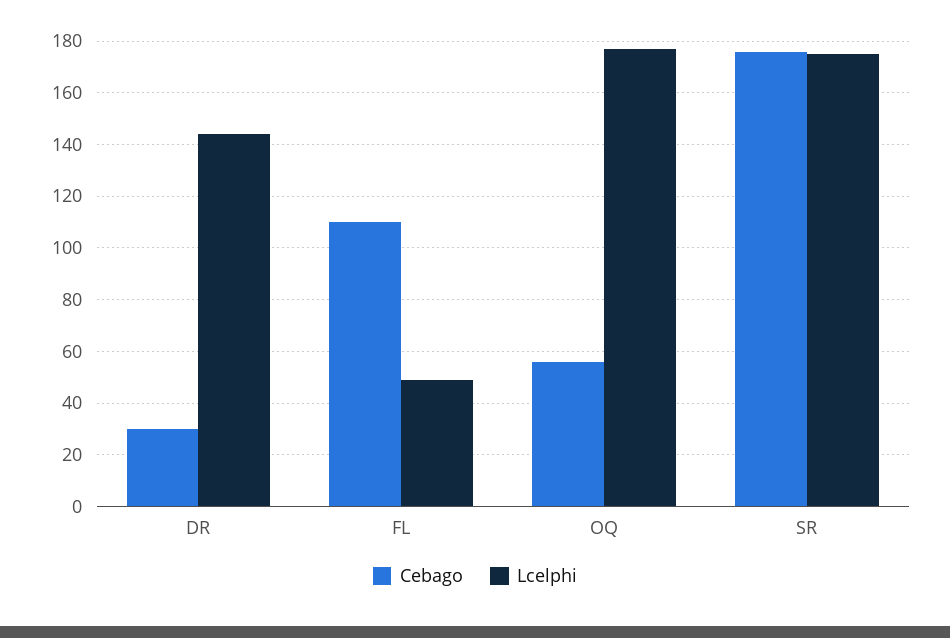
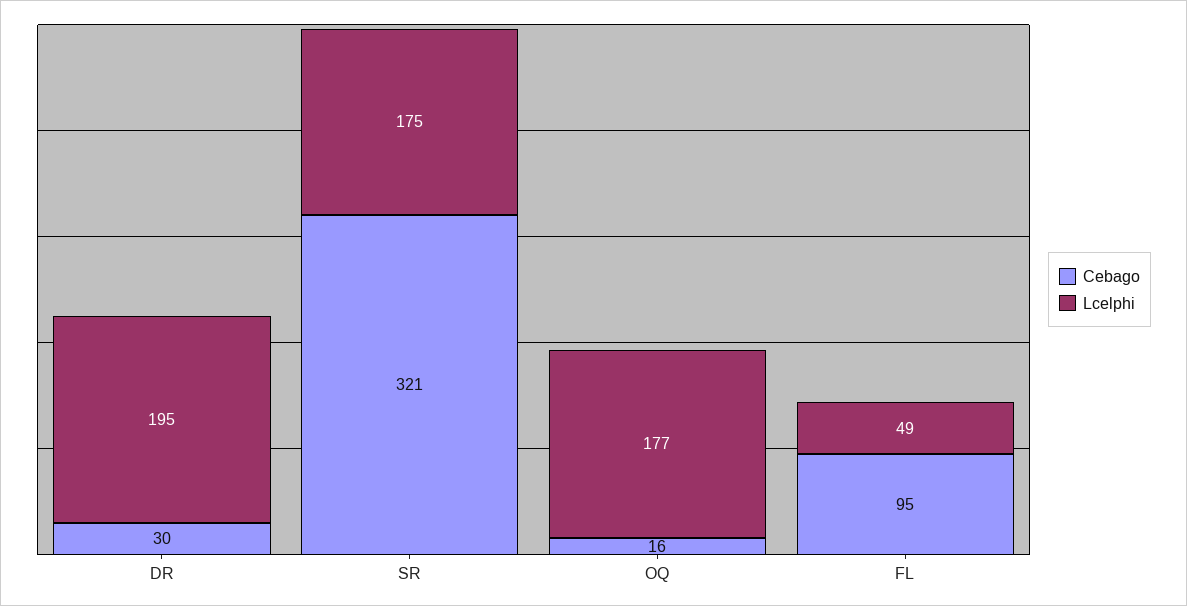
  {
    "Cebago": {
      "DR": 30,
-     "FL": 110,
+     "FL": 95,
-     "OQ": 55,
+     "OQ": 16,
-     "SR": 175
+     "SR": 321
    },
    "Lcelphi": {
-     "DR": 145,
+     "DR": 195,
      "FL": 49,
      "OQ": 177,
      "SR": 175
    }
  }

